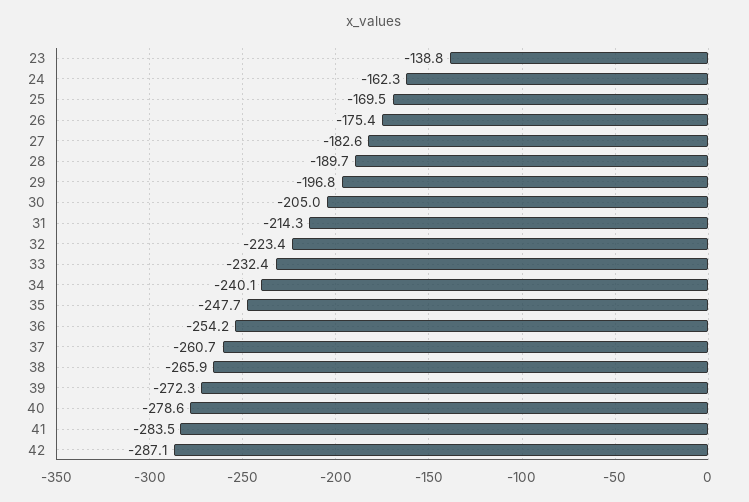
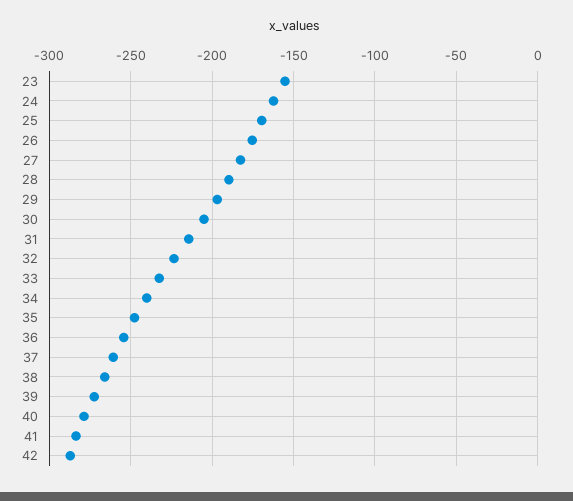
  {
-   "23": -138.8,
+   "23": -155,
    "24": -162.3,
    "25": -169.5,
    "26": -175.4,
    "27": -182.6,
    "28": -189.7,
    "29": -196.8,
    "30": -205,
    "31": -214.3,
    "32": -223.4,
    "33": -232.4,
    "34": -240.1,
    "35": -247.7,
    "36": -254.2,
    "37": -260.7,
    "38": -265.9,
    "39": -272.3,
    "40": -278.6,
    "41": -283.5,
    "42": -287.1
  }

